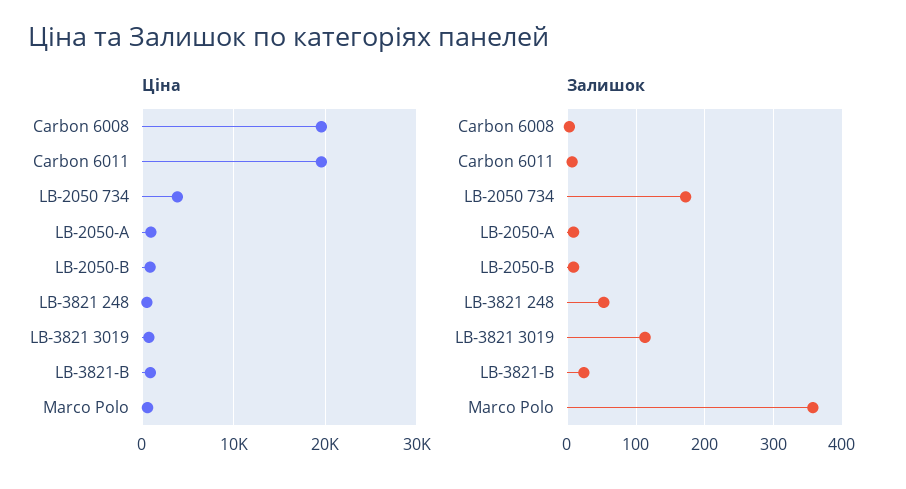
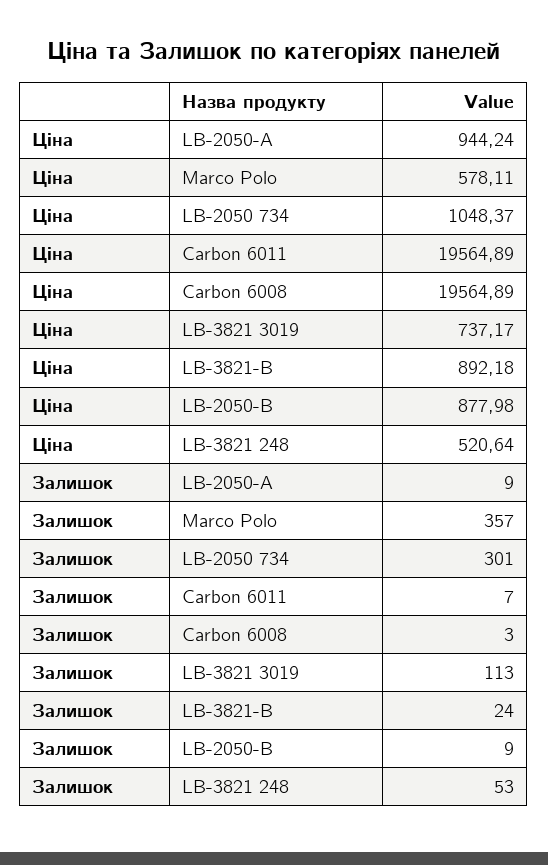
  {
    "Ціна": {
      "Carbon 6008": 19564.89,
      "Carbon 6011": 19564.89,
-     "LB-2050 734": 4000,
+     "LB-2050 734": 1048.37,
      "LB-2050-А": 944.24,
      "LB-2050-В": 877.98,
      "LB-3821 248": 520.64,
      "LB-3821 3019": 737.17,
      "LB-3821-В": 892.18,
      "Marco Polo": 578.11
    },
    "Залишок": {
      "Carbon 6008": 3,
      "Carbon 6011": 7,
-     "LB-2050 734": 170,
+     "LB-2050 734": 301,
      "LB-2050-А": 9,
      "LB-2050-В": 9,
      "LB-3821 248": 53,
      "LB-3821 3019": 113,
      "LB-3821-В": 24,
      "Marco Polo": 357
    }
  }

